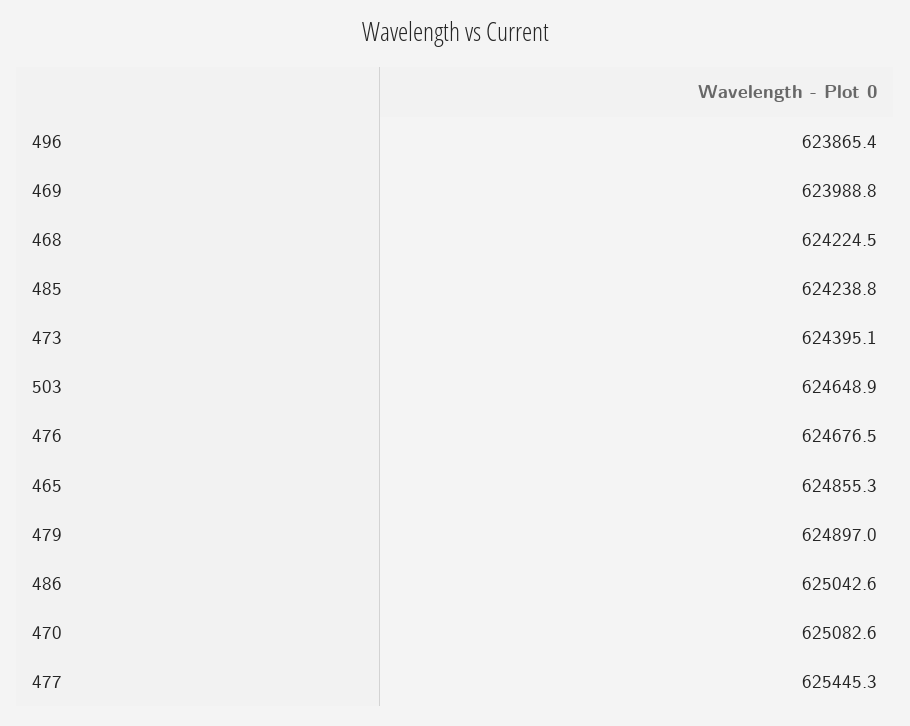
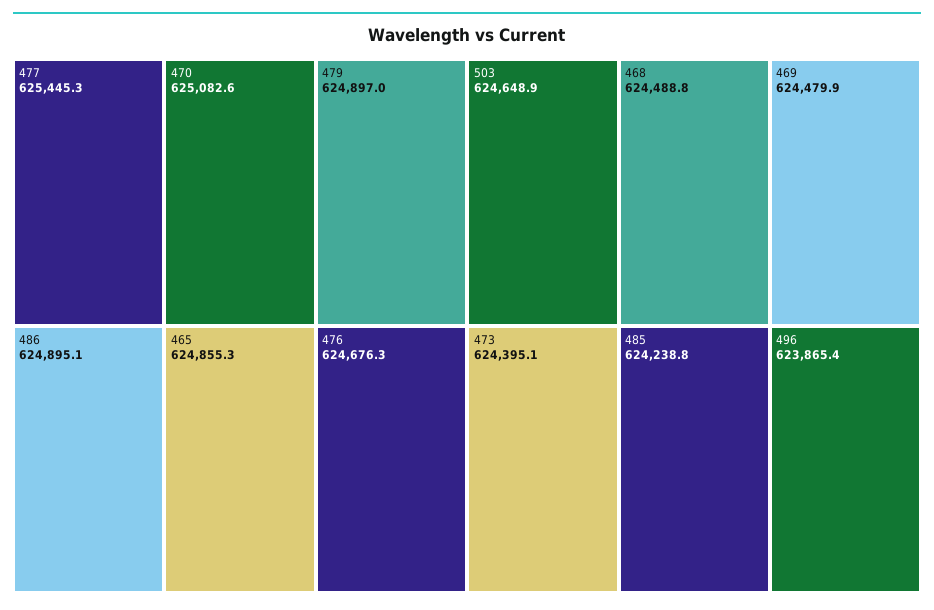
  {
    "496": 623865.4,
-   "469": 623988.8,
+   "469": 624479.9,
-   "468": 624224.5,
+   "468": 624488.8,
    "485": 624238.8,
    "473": 624395.1,
    "503": 624648.9,
-   "476": 624676.5,
+   "476": 624676.3,
    "465": 624855.3,
    "479": 624897,
-   "486": 625042.6,
+   "486": 624895.1,
    "470": 625082.6,
    "477": 625445.3
  }

